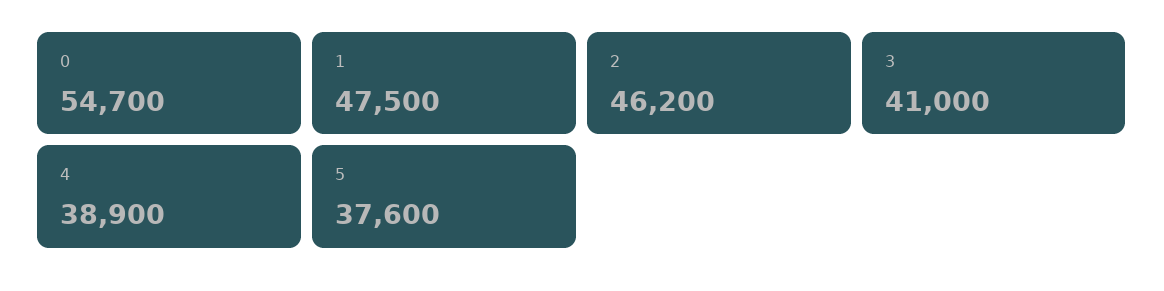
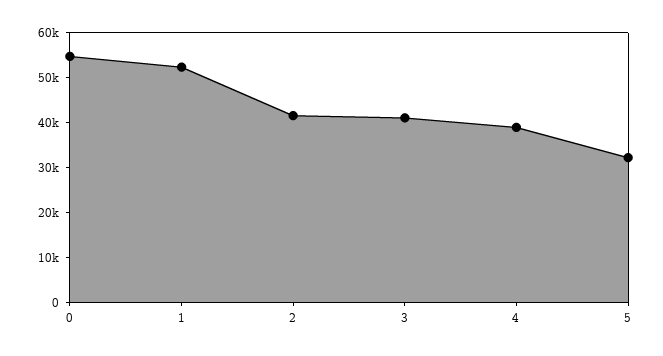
  {
    "0": 54700,
-   "1": 47500,
+   "1": 52000,
-   "2": 46200,
+   "2": 42000,
    "3": 41000,
    "4": 38900,
-   "5": 37600
+   "5": 32000
  }

